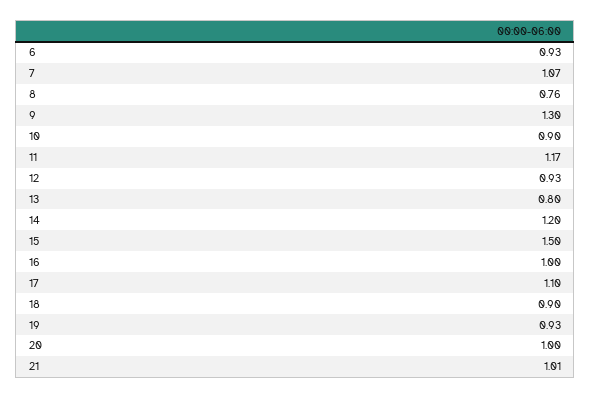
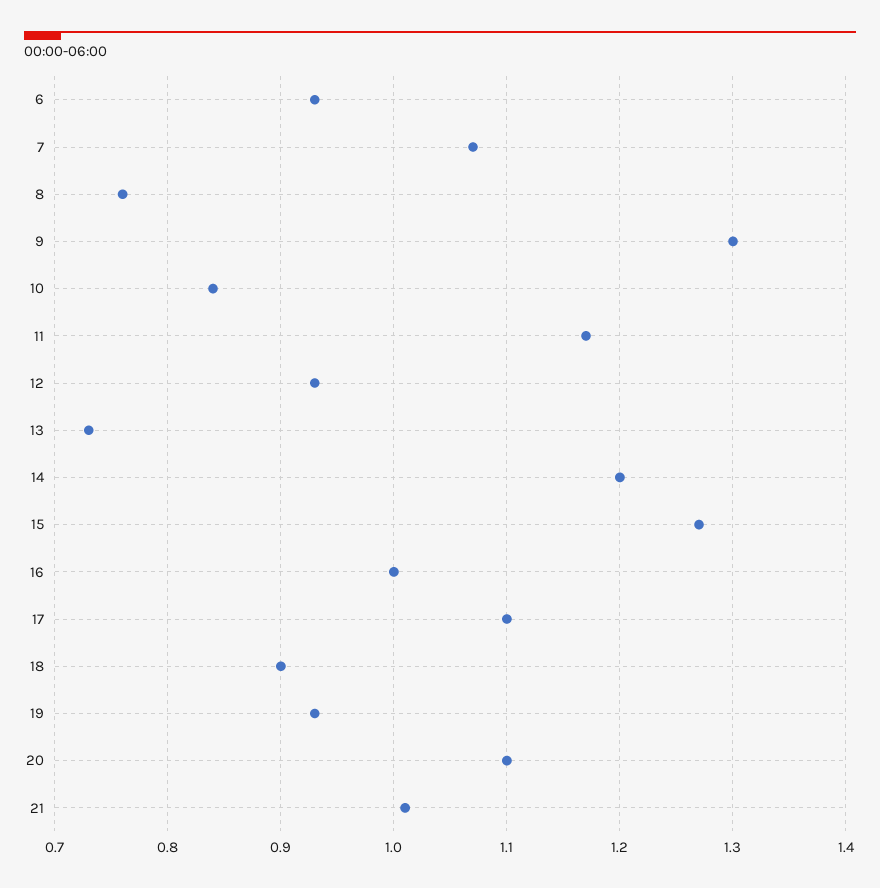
  {
    "6": 0.93,
    "7": 1.07,
    "8": 0.76,
    "9": 1.3,
-   "10": 0.9,
+   "10": 0.84,
    "11": 1.17,
    "12": 0.93,
-   "13": 0.8,
+   "13": 0.73,
    "14": 1.2,
-   "15": 1.5,
+   "15": 1.27,
    "16": 1,
    "17": 1.1,
    "18": 0.9,
    "19": 0.93,
-   "20": 1,
+   "20": 1.1,
    "21": 1.01
  }

